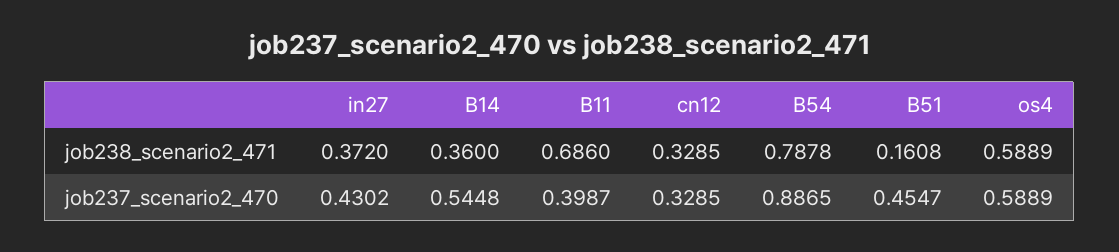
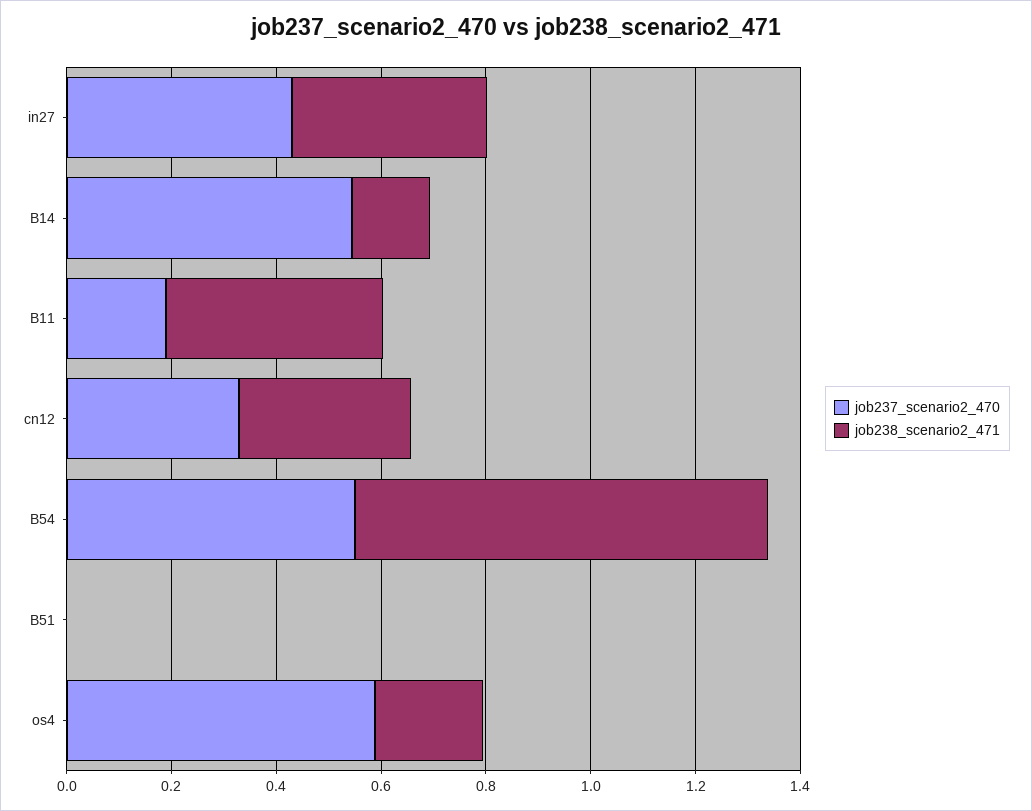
  {
    "job238_scenario2_471": {
      "in27": 0.372,
-     "B14": 0.36,
+     "B14": 0.15,
-     "B11": 0.686,
+     "B11": 0.4,
      "cn12": 0.3285,
      "B54": 0.7878,
-     "B51": 0.1608,
+     "B51": 0,
-     "os4": 0.5889
+     "os4": 0.2
    },
    "job237_scenario2_470": {
      "in27": 0.4302,
      "B14": 0.5448,
-     "B11": 0.3987,
+     "B11": 0.2,
      "cn12": 0.3285,
-     "B54": 0.8865,
+     "B54": 0.55,
-     "B51": 0.4547,
+     "B51": 0,
      "os4": 0.5889
    }
  }

